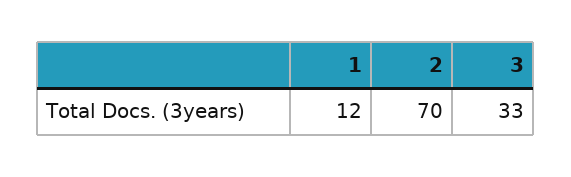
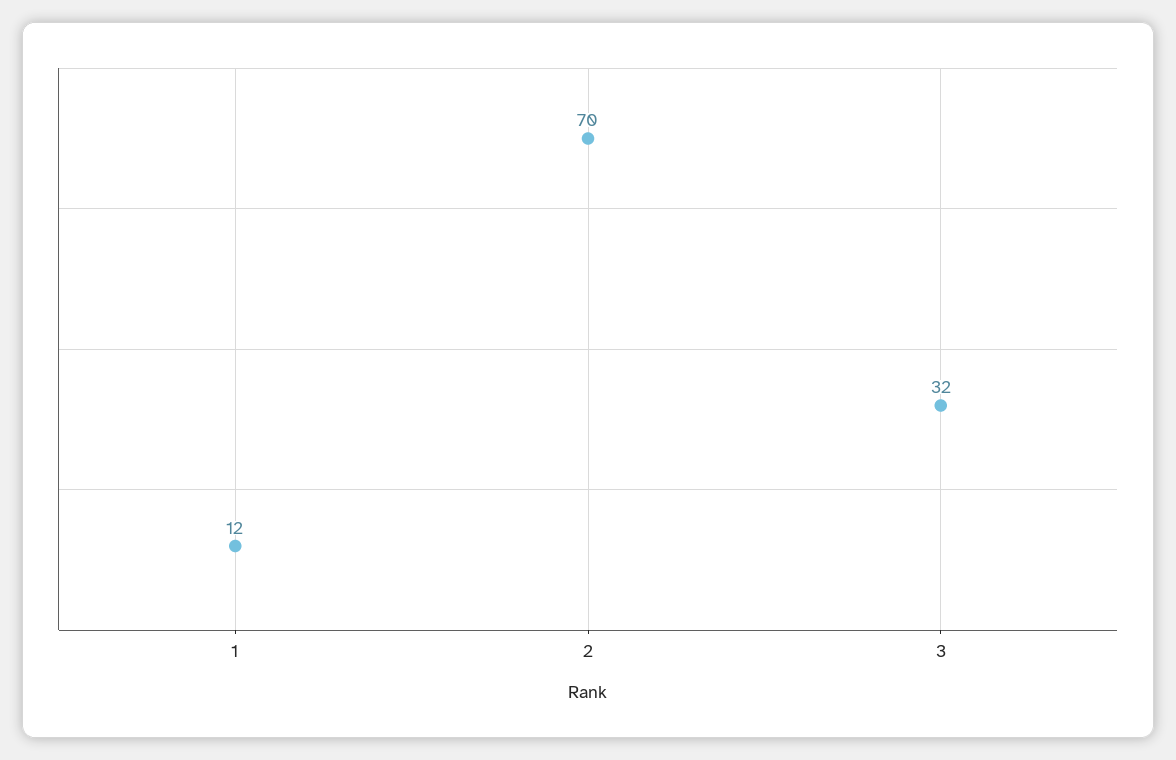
  {
    "1": 12,
    "2": 70,
-   "3": 33
+   "3": 32
  }

